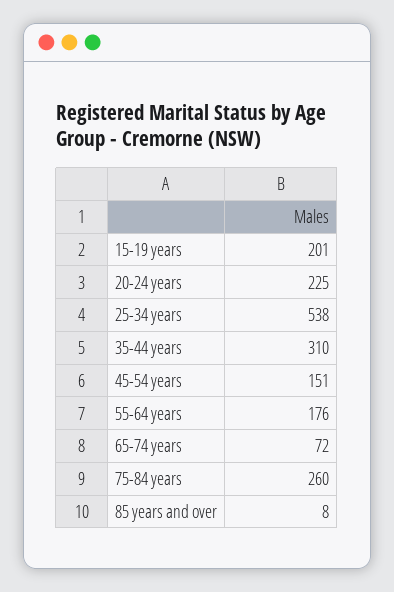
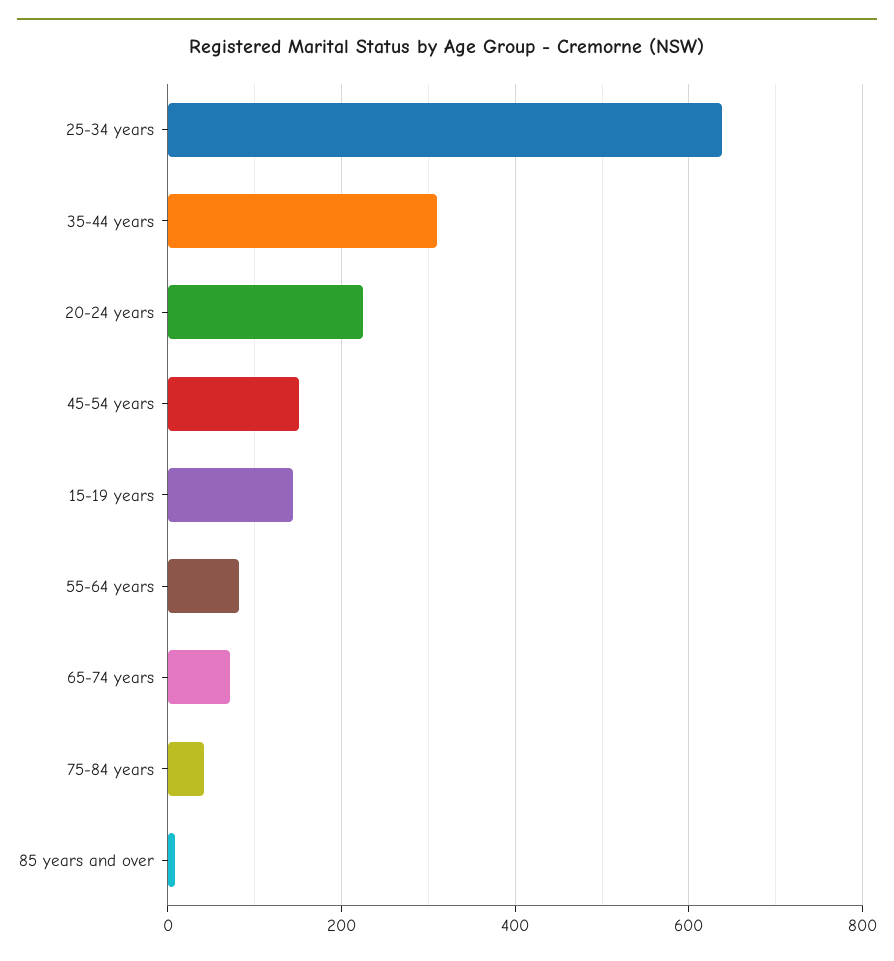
  {
-   "15-19 years": 201,
+   "15-19 years": 140,
    "20-24 years": 225,
-   "25-34 years": 538,
+   "25-34 years": 640,
    "35-44 years": 310,
    "45-54 years": 151,
-   "55-64 years": 176,
+   "55-64 years": 80,
    "65-74 years": 72,
-   "75-84 years": 260,
+   "75-84 years": 40,
    "85 years and over": 8
  }

